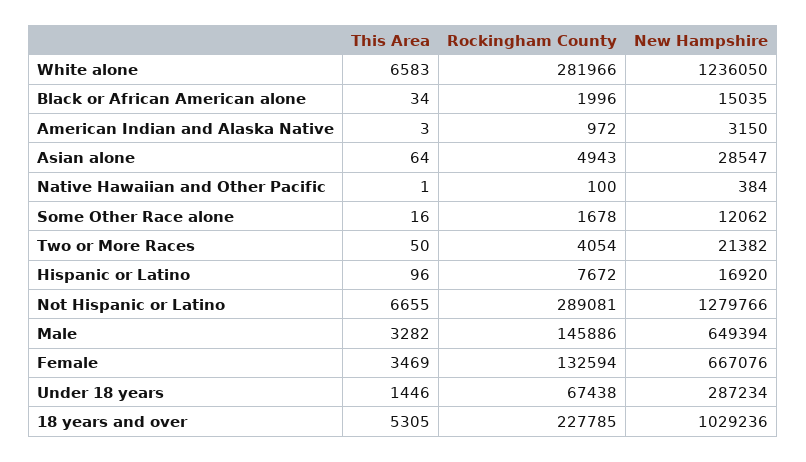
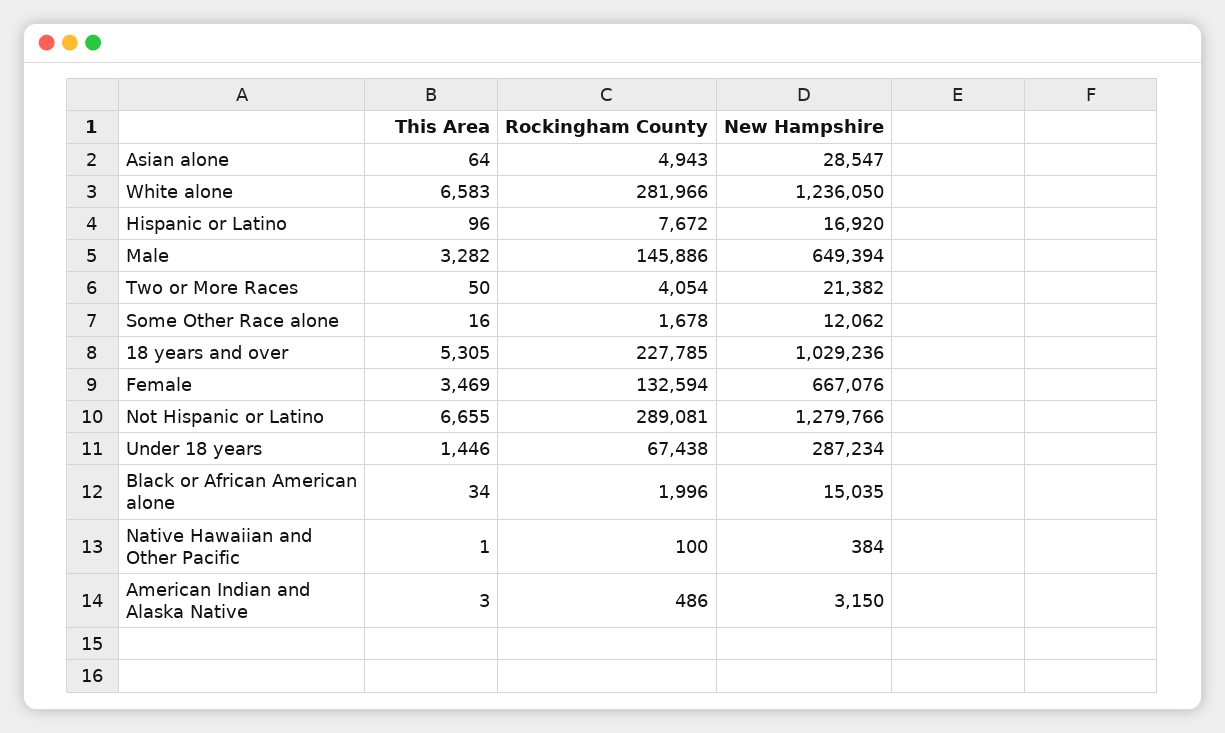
  {
    "This Area": {
      "White alone": 6583,
      "Black or African American alone": 34,
      "American Indian and Alaska Native": 3,
      "Asian alone": 64,
      "Native Hawaiian and Other Pacific": 1,
      "Some Other Race alone": 16,
      "Two or More Races": 50,
      "Hispanic or Latino": 96,
      "Not Hispanic or Latino": 6655,
      "Male": 3282,
      "Female": 3469,
      "Under 18 years": 1446,
      "18 years and over": 5305
    },
    "Rockingham County": {
      "White alone": 281966,
      "Black or African American alone": 1996,
-     "American Indian and Alaska Native": 972,
+     "American Indian and Alaska Native": 486,
      "Asian alone": 4943,
      "Native Hawaiian and Other Pacific": 100,
      "Some Other Race alone": 1678,
      "Two or More Races": 4054,
      "Hispanic or Latino": 7672,
      "Not Hispanic or Latino": 289081,
      "Male": 145886,
      "Female": 132594,
      "Under 18 years": 67438,
      "18 years and over": 227785
    },
    "New Hampshire": {
      "White alone": 1236050,
      "Black or African American alone": 15035,
      "American Indian and Alaska Native": 3150,
      "Asian alone": 28547,
      "Native Hawaiian and Other Pacific": 384,
      "Some Other Race alone": 12062,
      "Two or More Races": 21382,
      "Hispanic or Latino": 16920,
      "Not Hispanic or Latino": 1279766,
      "Male": 649394,
      "Female": 667076,
      "Under 18 years": 287234,
      "18 years and over": 1029236
    }
  }

